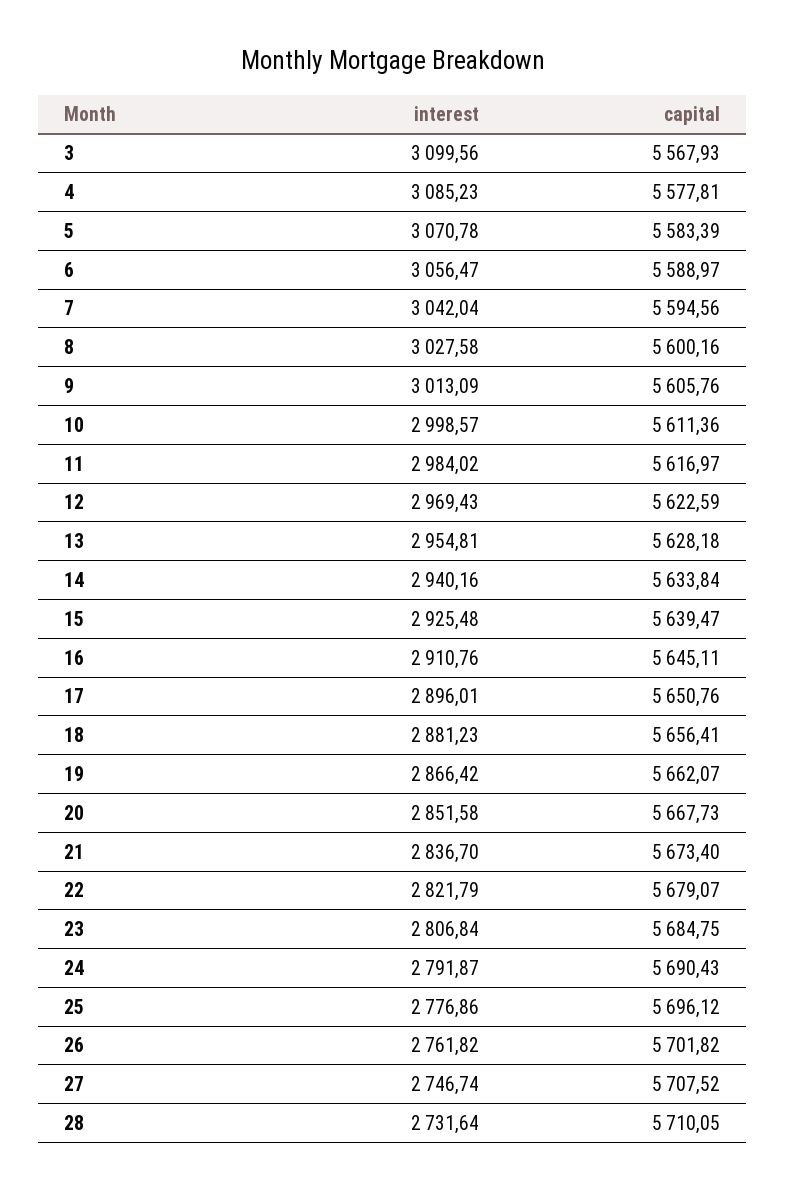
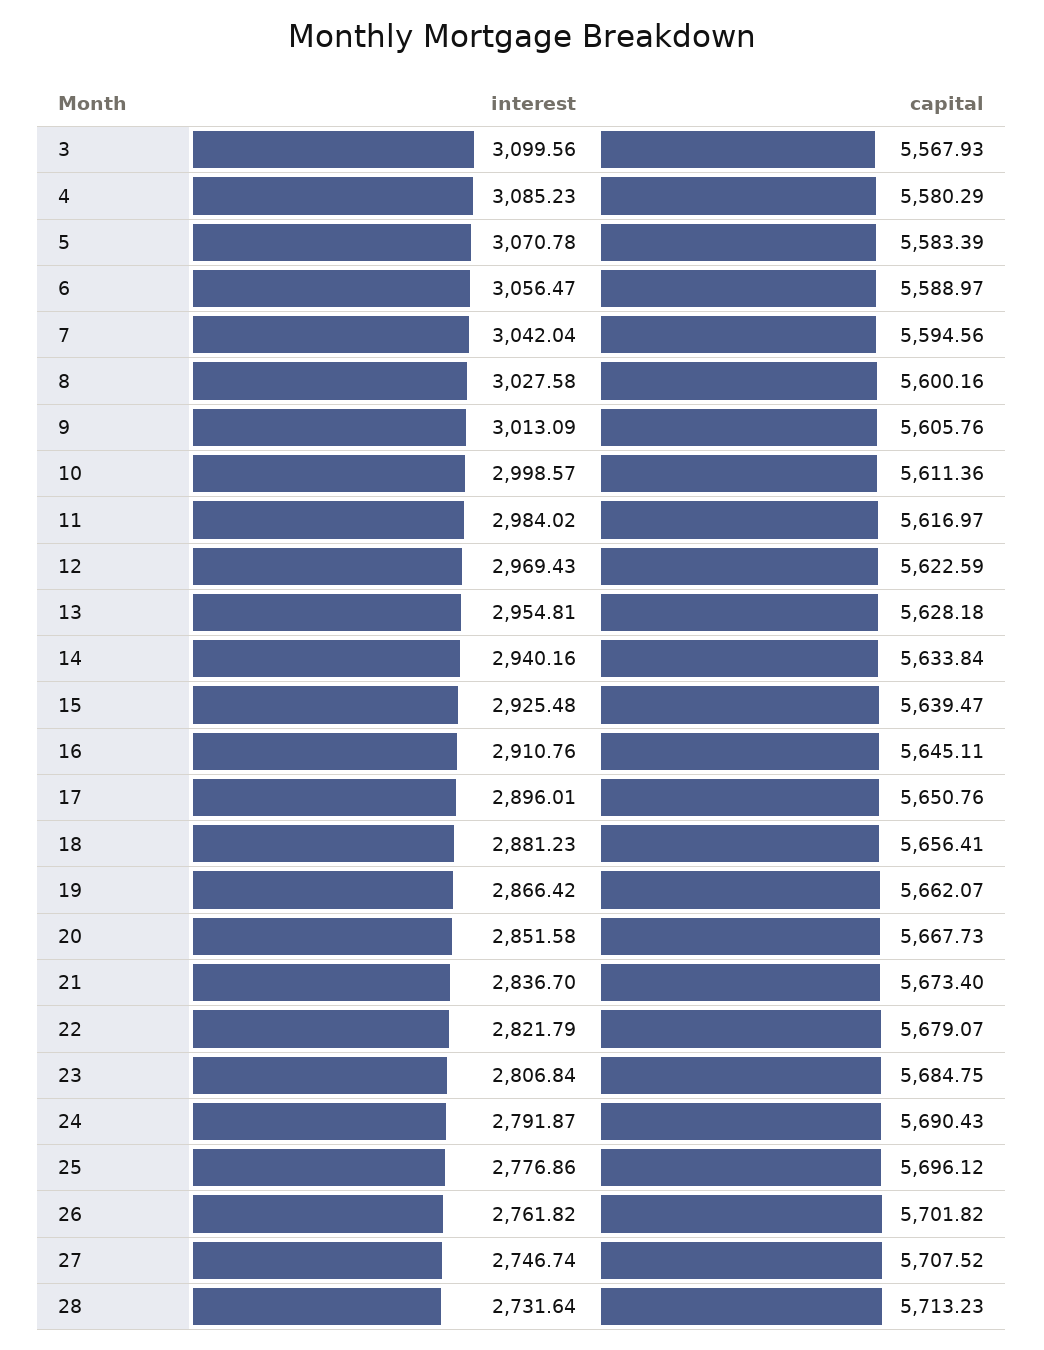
  {
    "interest": {
      "3": 3099.56,
      "4": 3085.23,
      "5": 3070.78,
      "6": 3056.47,
      "7": 3042.04,
      "8": 3027.58,
      "9": 3013.09,
      "10": 2998.57,
      "11": 2984.02,
      "12": 2969.43,
      "13": 2954.81,
      "14": 2940.16,
      "15": 2925.48,
      "16": 2910.76,
      "17": 2896.01,
      "18": 2881.23,
      "19": 2866.42,
      "20": 2851.58,
      "21": 2836.7,
      "22": 2821.79,
      "23": 2806.84,
      "24": 2791.87,
      "25": 2776.86,
      "26": 2761.82,
      "27": 2746.74,
      "28": 2731.64
    },
    "capital": {
      "3": 5567.93,
-     "4": 5577.81,
+     "4": 5580.29,
      "5": 5583.39,
      "6": 5588.97,
      "7": 5594.56,
      "8": 5600.16,
      "9": 5605.76,
      "10": 5611.36,
      "11": 5616.97,
      "12": 5622.59,
      "13": 5628.18,
      "14": 5633.84,
      "15": 5639.47,
      "16": 5645.11,
      "17": 5650.76,
      "18": 5656.41,
      "19": 5662.07,
      "20": 5667.73,
      "21": 5673.4,
      "22": 5679.07,
      "23": 5684.75,
      "24": 5690.43,
      "25": 5696.12,
      "26": 5701.82,
      "27": 5707.52,
-     "28": 5710.05
+     "28": 5713.23
    }
  }

